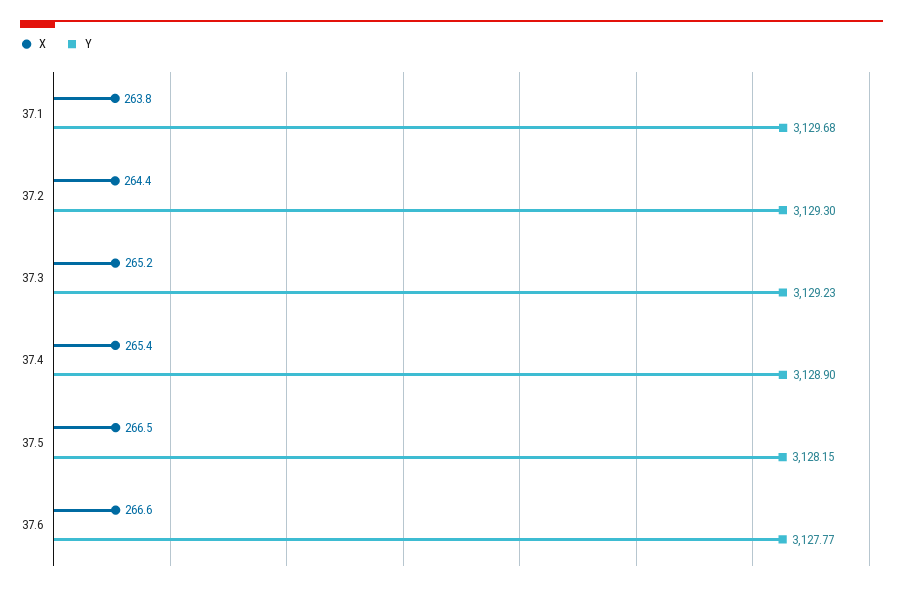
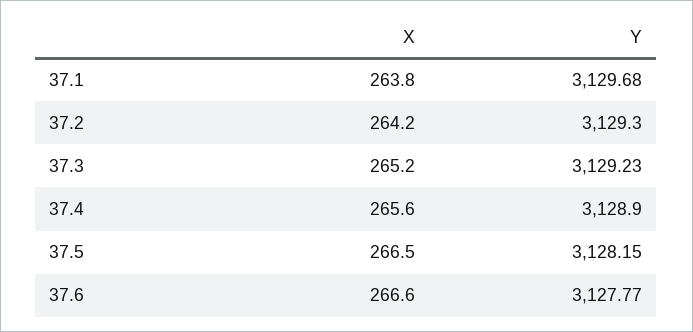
  {
    "X": {
      "37.1": 263.8,
-     "37.2": 264.4,
+     "37.2": 264.2,
      "37.3": 265.2,
-     "37.4": 265.4,
+     "37.4": 265.6,
      "37.5": 266.5,
      "37.6": 266.6
    },
    "Y": {
      "37.1": 3129.68,
      "37.2": 3129.3,
      "37.3": 3129.23,
      "37.4": 3128.9,
      "37.5": 3128.15,
      "37.6": 3127.77
    }
  }

